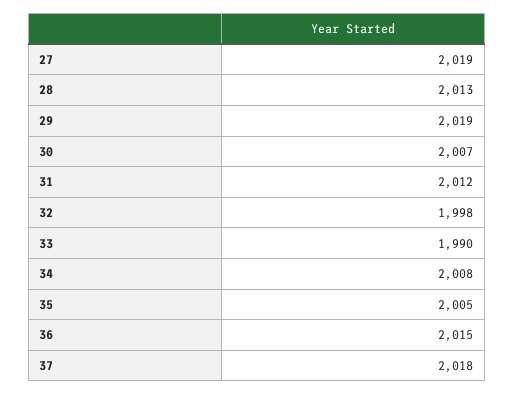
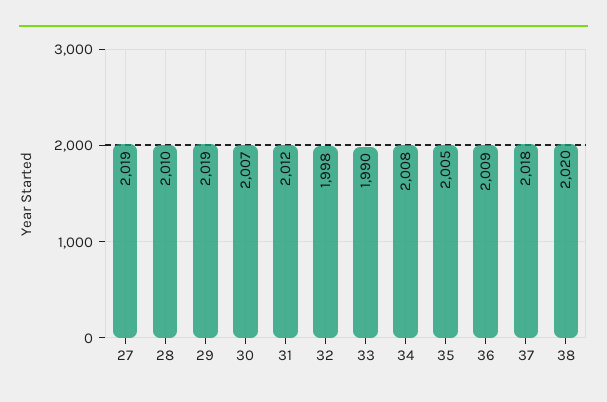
  {
    "27": 2019,
-   "28": 2013,
+   "28": 2010,
    "29": 2019,
    "30": 2007,
    "31": 2012,
    "32": 1998,
    "33": 1990,
    "34": 2008,
    "35": 2005,
-   "36": 2015,
+   "36": 2009,
-   "37": 2018
+   "37": 2018,
+   "38": 2020
  }

